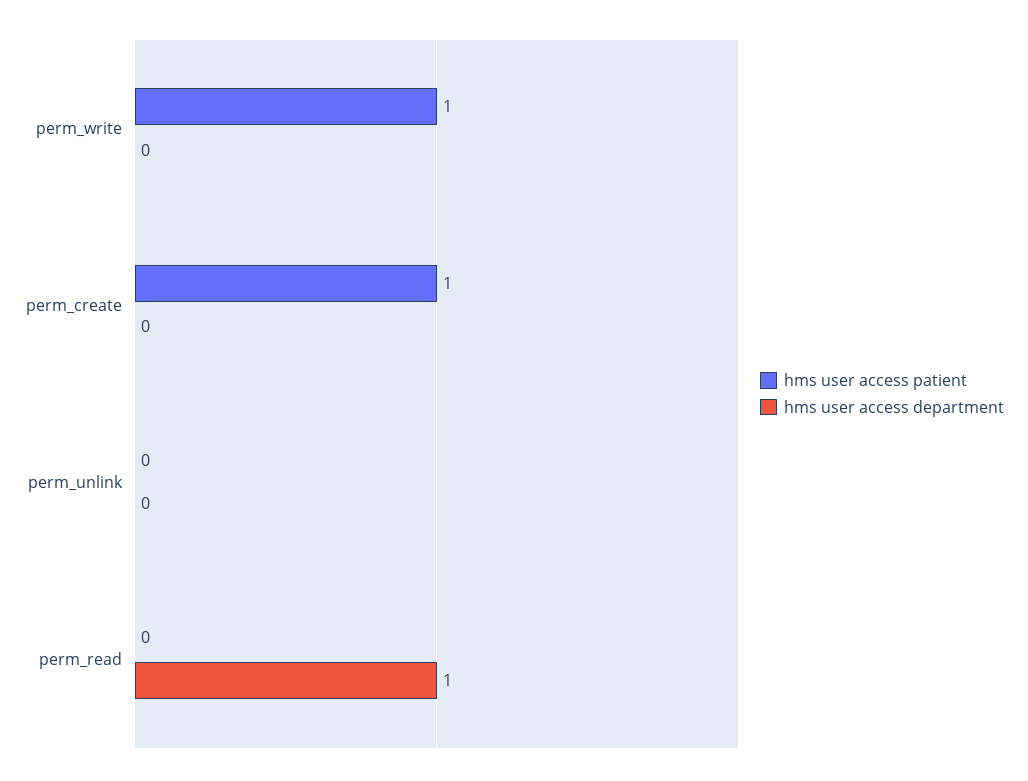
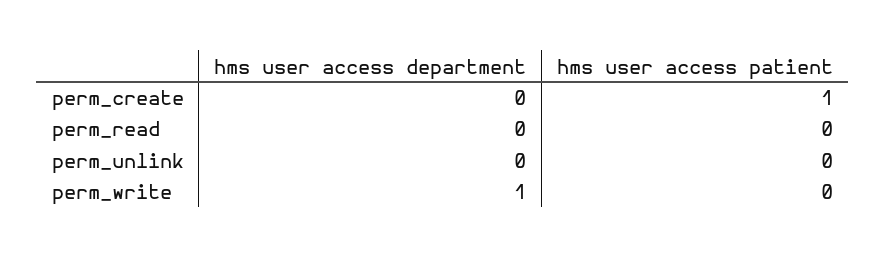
  {
    "hms user access patient": {
-     "perm_write": 1,
+     "perm_write": 0,
      "perm_create": 1,
      "perm_unlink": 0,
      "perm_read": 0
    },
    "hms user access department": {
-     "perm_write": 0,
+     "perm_write": 1,
      "perm_create": 0,
      "perm_unlink": 0,
-     "perm_read": 1
+     "perm_read": 0
    }
  }

